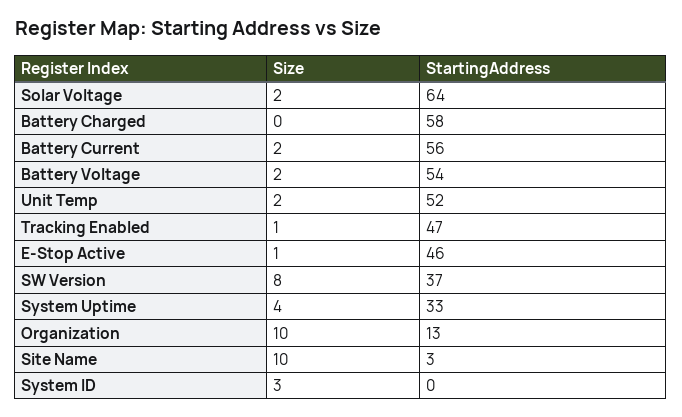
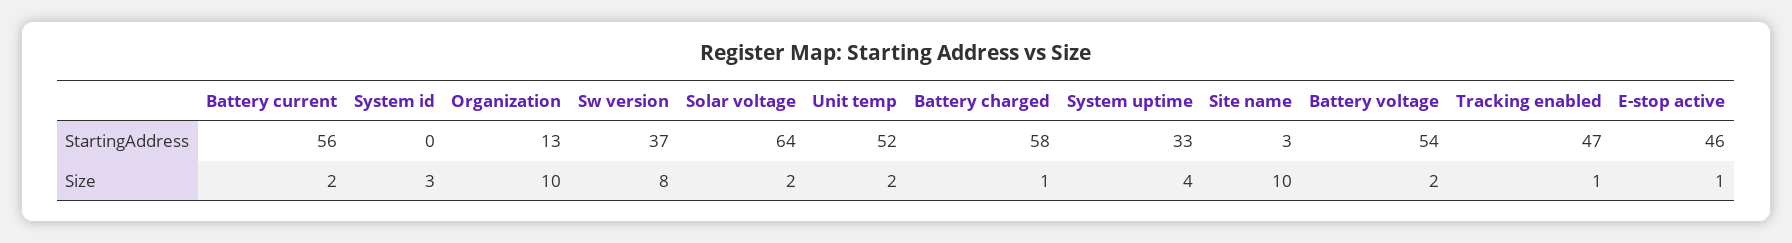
  {
    "Size": {
      "Solar Voltage": 2,
-     "Battery Charged": 0,
+     "Battery Charged": 1,
      "Battery Current": 2,
      "Battery Voltage": 2,
      "Unit Temp": 2,
      "Tracking Enabled": 1,
      "E-Stop Active": 1,
      "SW Version": 8,
      "System Uptime": 4,
      "Organization": 10,
      "Site Name": 10,
      "System ID": 3
    },
    "StartingAddress": {
      "Solar Voltage": 64,
      "Battery Charged": 58,
      "Battery Current": 56,
      "Battery Voltage": 54,
      "Unit Temp": 52,
      "Tracking Enabled": 47,
      "E-Stop Active": 46,
      "SW Version": 37,
      "System Uptime": 33,
      "Organization": 13,
      "Site Name": 3,
      "System ID": 0
    }
  }

